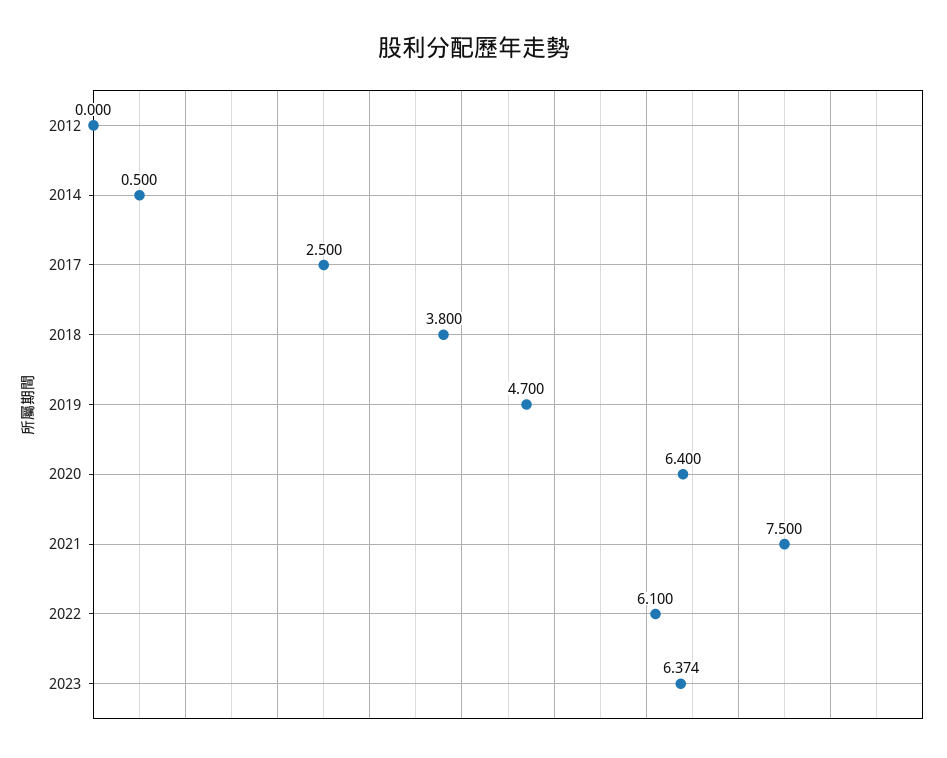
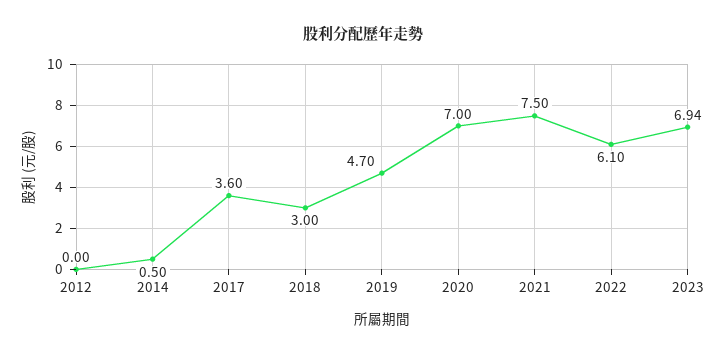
  {
    "2012": 0,
    "2014": 0.5,
-   "2017": 2.5,
+   "2017": 3.6,
-   "2018": 3.8,
+   "2018": 3,
    "2019": 4.7,
-   "2020": 6.4,
+   "2020": 7,
    "2021": 7.5,
    "2022": 6.1,
-   "2023": 6.374
+   "2023": 6.94
  }

